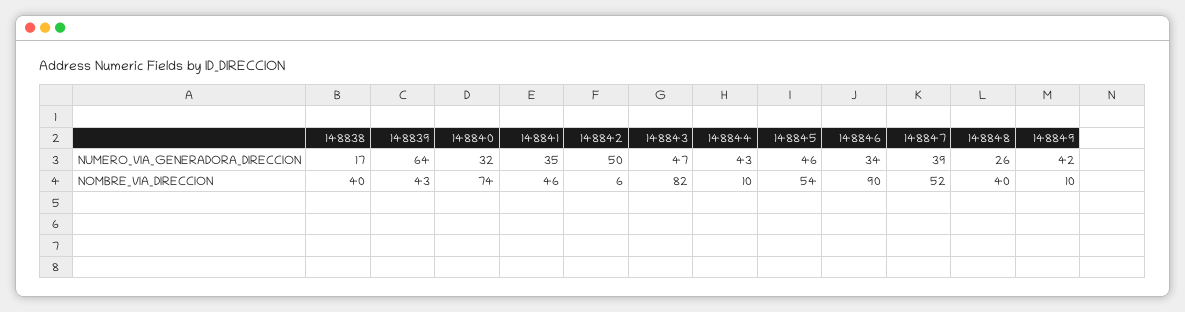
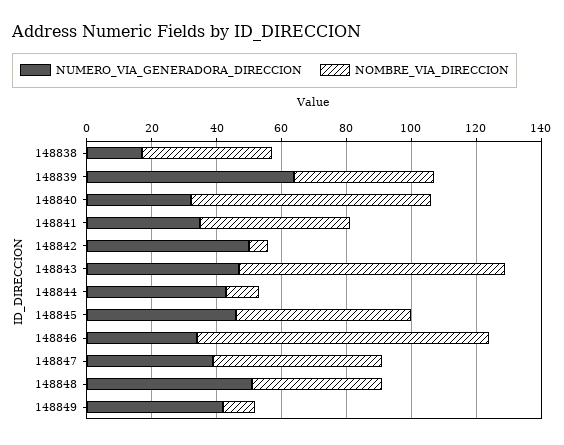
  {
    "NUMERO_VIA_GENERADORA_DIRECCION": {
      "148838": 17,
      "148839": 64,
      "148840": 32,
      "148841": 35,
      "148842": 50,
      "148843": 47,
      "148844": 43,
      "148845": 46,
      "148846": 34,
      "148847": 39,
-     "148848": 26,
+     "148848": 50,
      "148849": 42
    },
    "NOMBRE_VIA_DIRECCION": {
      "148838": 40,
      "148839": 43,
      "148840": 74,
      "148841": 46,
      "148842": 6,
      "148843": 82,
      "148844": 10,
      "148845": 54,
      "148846": 90,
      "148847": 52,
      "148848": 40,
      "148849": 10
    }
  }

